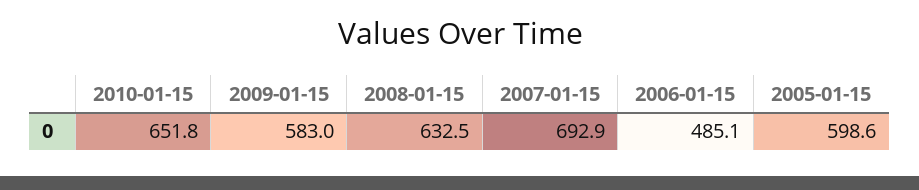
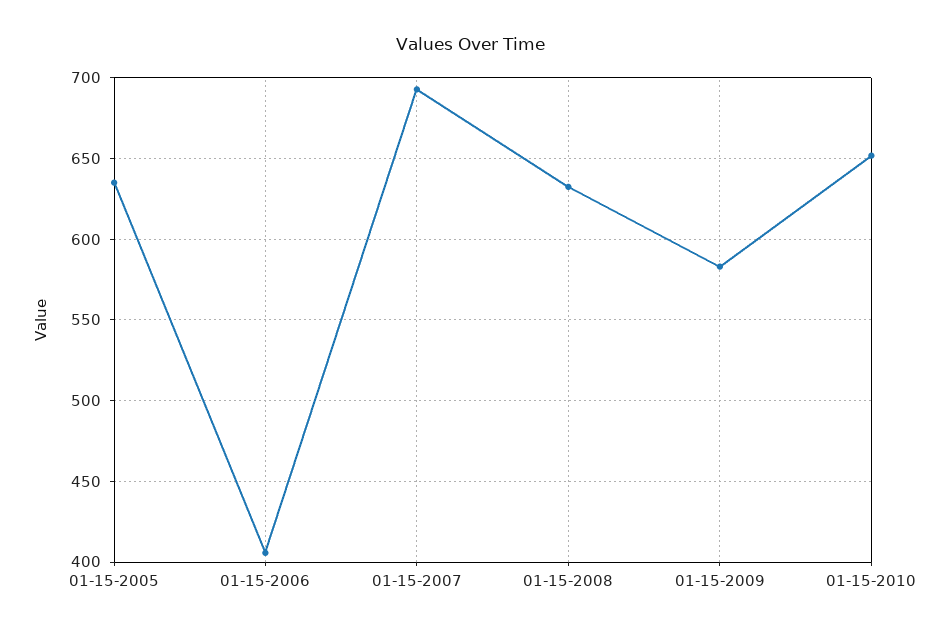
  {
    "2010-01-15": 651.8,
    "2009-01-15": 583,
    "2008-01-15": 632.5,
    "2007-01-15": 692.9,
-   "2006-01-15": 485.1,
+   "2006-01-15": 405,
-   "2005-01-15": 598.6
+   "2005-01-15": 635
  }

